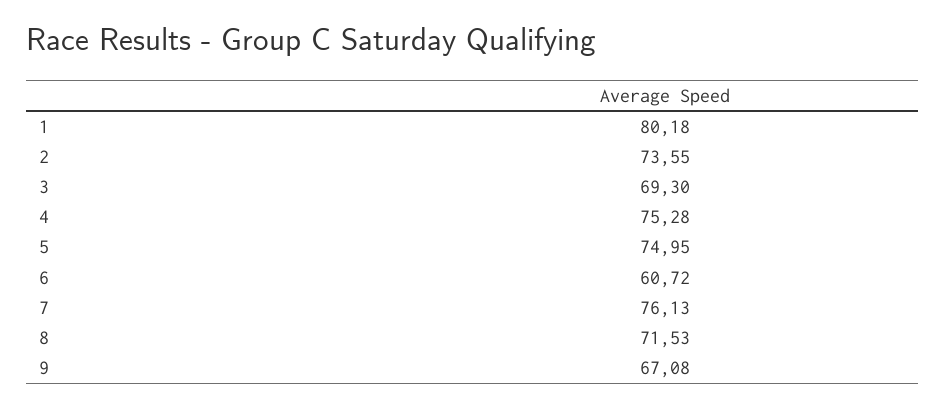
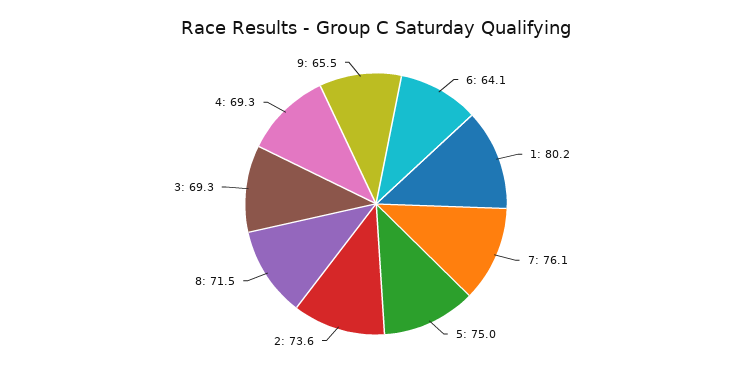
  {
    "1": 80.18,
    "2": 73.55,
    "3": 69.3,
-   "4": 75.28,
+   "4": 69.3,
    "5": 74.95,
-   "6": 60.72,
+   "6": 64.1,
    "7": 76.13,
    "8": 71.53,
-   "9": 67.08
+   "9": 65.5
  }

